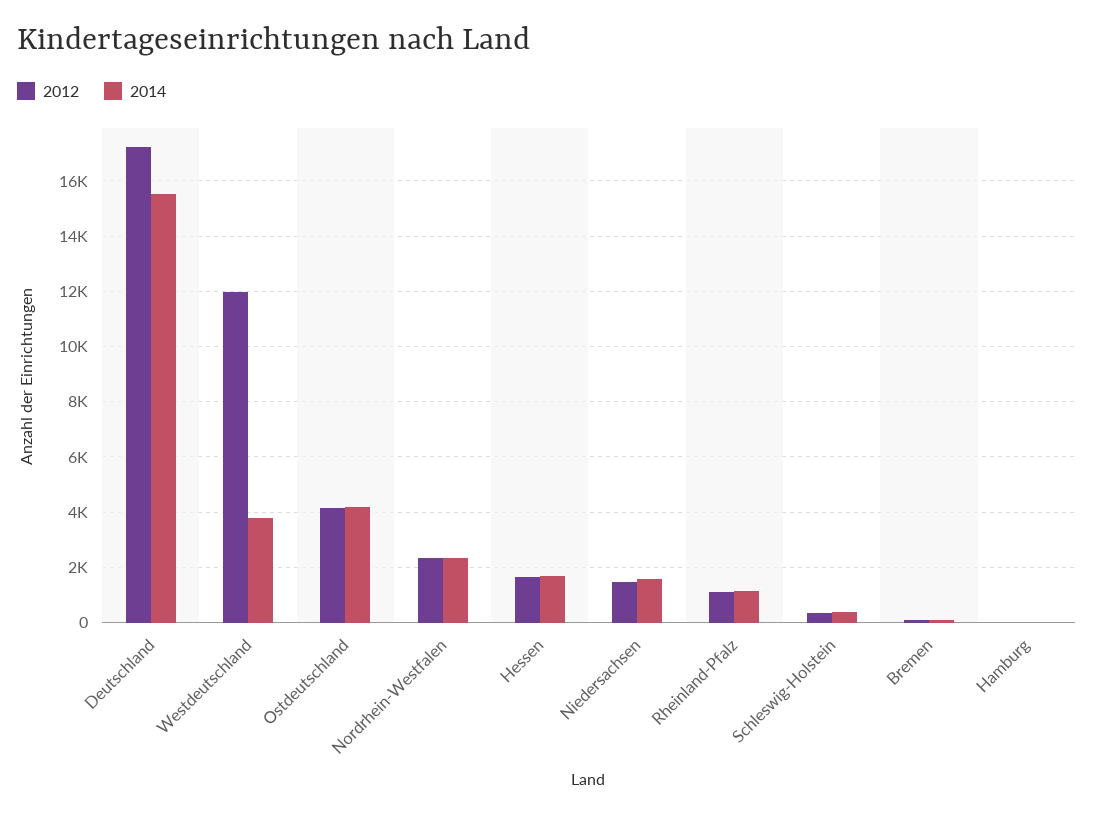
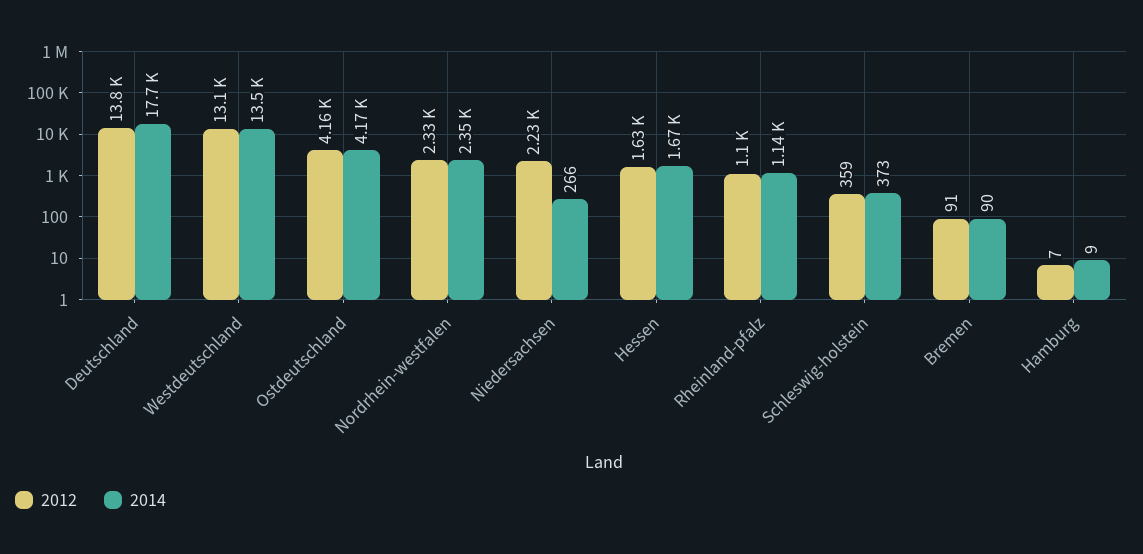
  {
    "2012": {
-     "Deutschland": 17250,
+     "Deutschland": 13800,
-     "Westdeutschland": 12000,
+     "Westdeutschland": 13100,
      "Ostdeutschland": 4160,
      "Nordrhein-Westfalen": 2330,
      "Hessen": 1630,
-     "Niedersachsen": 1500,
+     "Niedersachsen": 2230,
      "Rheinland-Pfalz": 1100,
      "Schleswig-Holstein": 359,
      "Bremen": 91,
      "Hamburg": 7
    },
    "2014": {
-     "Deutschland": 15500,
+     "Deutschland": 17700,
-     "Westdeutschland": 3750,
+     "Westdeutschland": 13500,
      "Ostdeutschland": 4170,
      "Nordrhein-Westfalen": 2350,
      "Hessen": 1670,
-     "Niedersachsen": 1500,
+     "Niedersachsen": 266,
      "Rheinland-Pfalz": 1140,
      "Schleswig-Holstein": 373,
      "Bremen": 90,
      "Hamburg": 9
    }
  }

